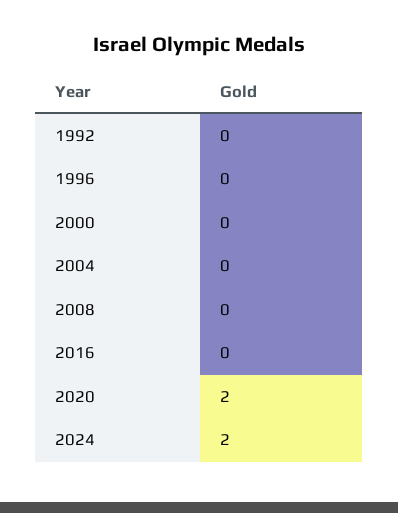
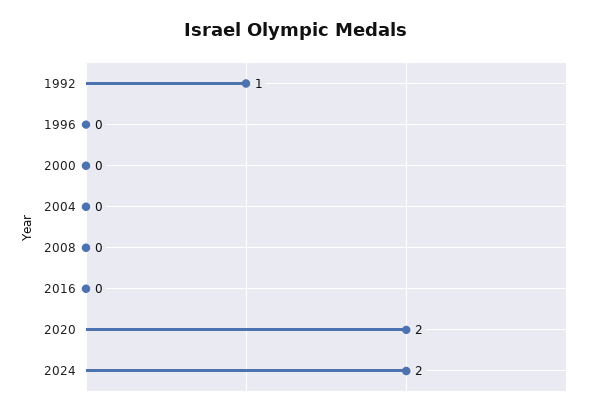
  {
-   "1992": 0,
+   "1992": 1,
    "1996": 0,
    "2000": 0,
    "2004": 0,
    "2008": 0,
    "2016": 0,
    "2020": 2,
    "2024": 2
  }

